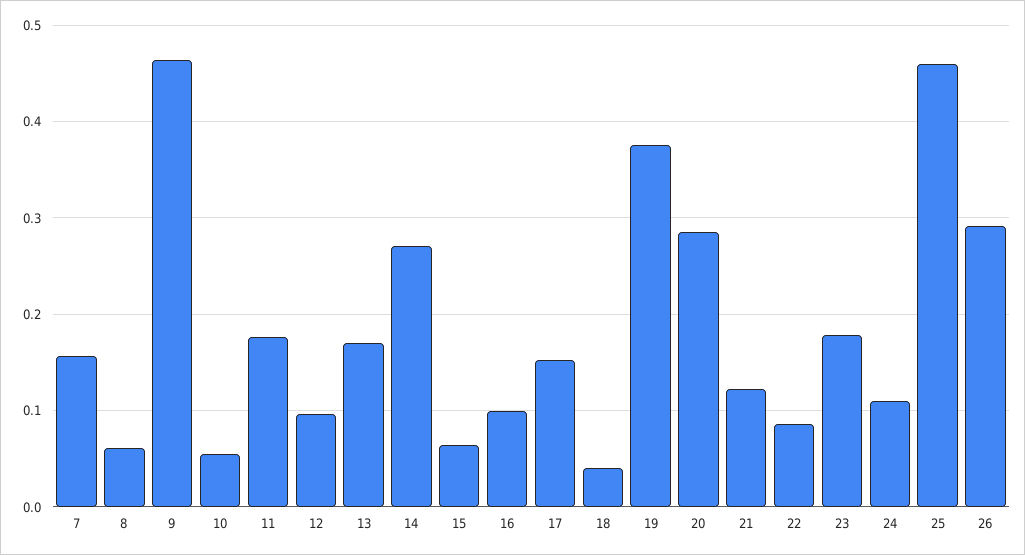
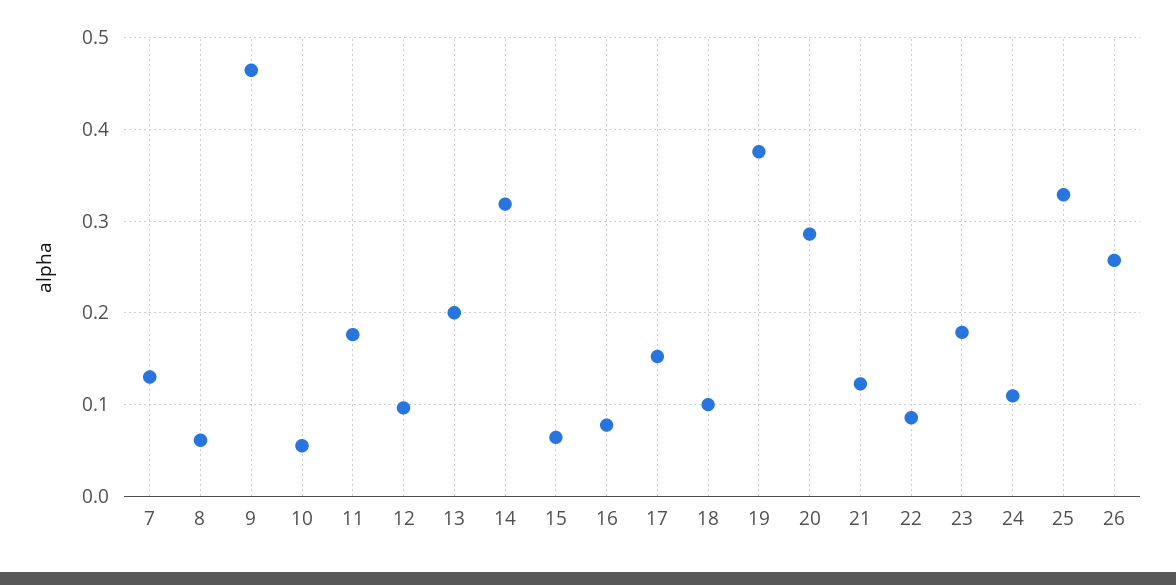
  {
-   "7": 0.16,
+   "7": 0.13,
    "8": 0.06,
    "9": 0.46,
    "10": 0.06,
    "11": 0.18,
    "12": 0.1,
-   "13": 0.17,
+   "13": 0.2,
-   "14": 0.27,
+   "14": 0.32,
    "15": 0.06,
-   "16": 0.1,
+   "16": 0.08,
    "17": 0.15,
-   "18": 0.04,
+   "18": 0.1,
    "19": 0.38,
    "20": 0.29,
    "21": 0.12,
    "22": 0.09,
    "23": 0.18,
    "24": 0.11,
-   "25": 0.46,
+   "25": 0.33,
-   "26": 0.29
+   "26": 0.26
  }

